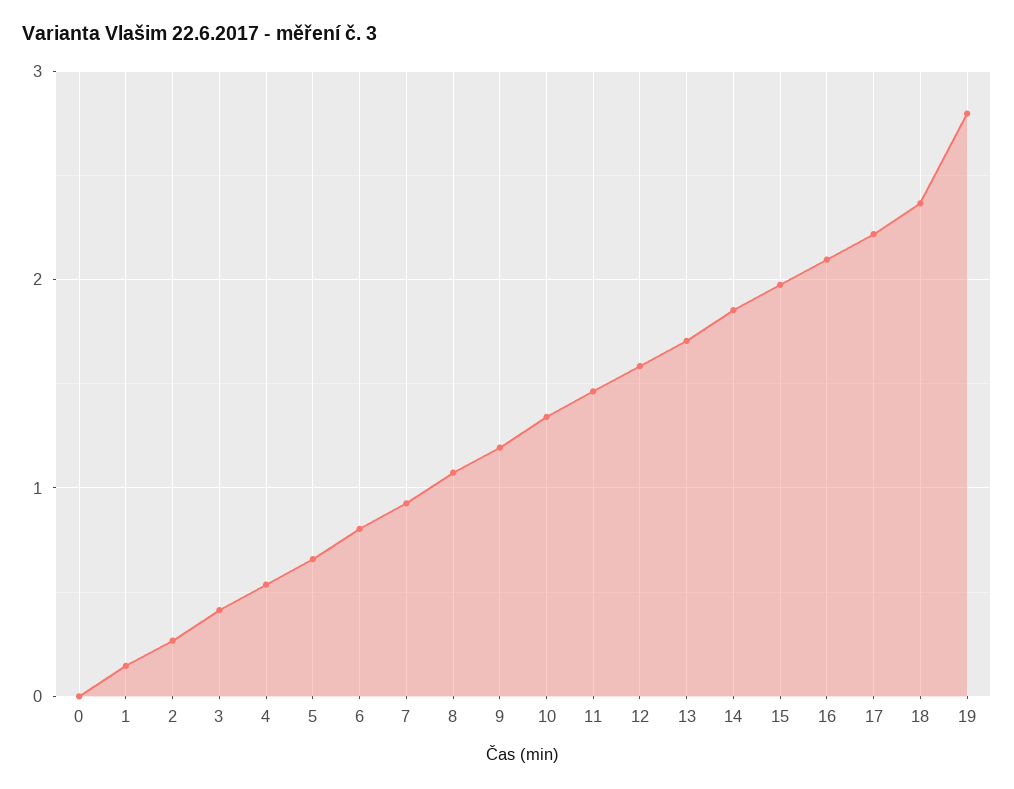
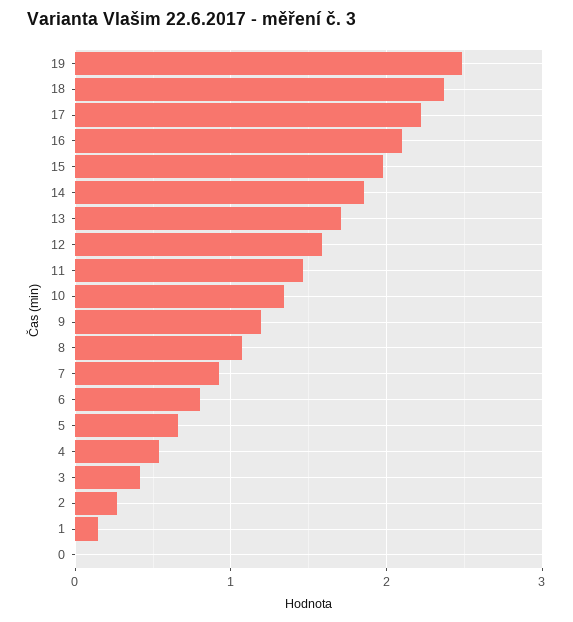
  {
    "0": 0,
    "1": 0.1,
    "2": 0.3,
    "3": 0.4,
    "4": 0.5,
    "5": 0.7,
    "6": 0.8,
    "7": 0.9,
    "8": 1.1,
    "9": 1.2,
    "10": 1.3,
    "11": 1.5,
    "12": 1.6,
    "13": 1.7,
    "14": 1.9,
    "15": 2,
    "16": 2.1,
    "17": 2.2,
    "18": 2.4,
-   "19": 2.8
+   "19": 2.5
  }

